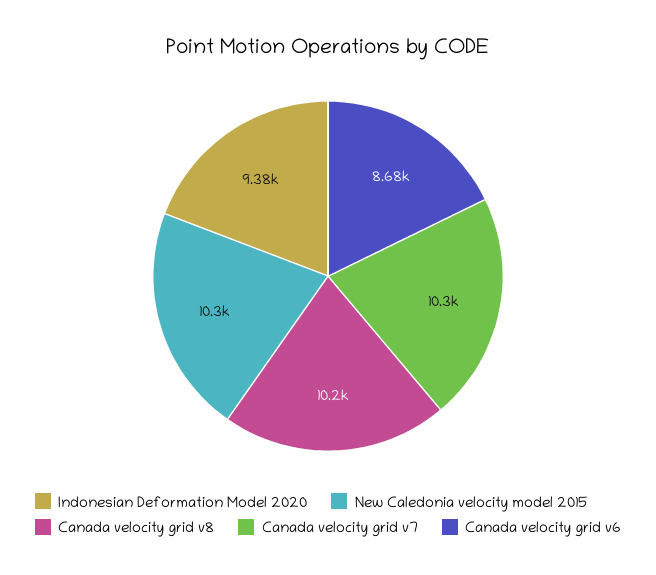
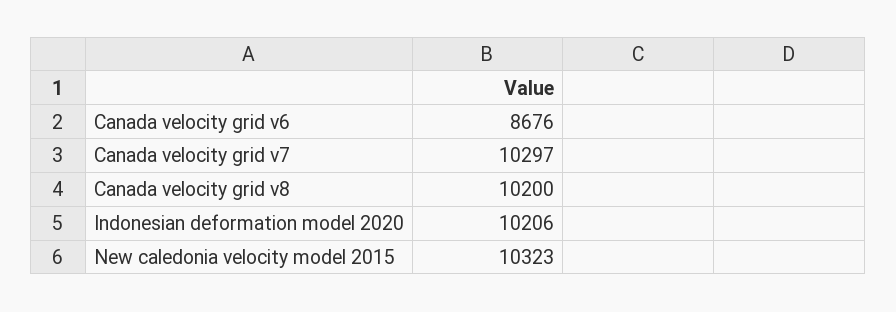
  {
-   "Indonesian Deformation Model 2020": 9380,
+   "Indonesian Deformation Model 2020": 10206,
    "New Caledonia velocity model 2015": 10323,
    "Canada velocity grid v8": 10200,
    "Canada velocity grid v7": 10297,
    "Canada velocity grid v6": 8676
  }

